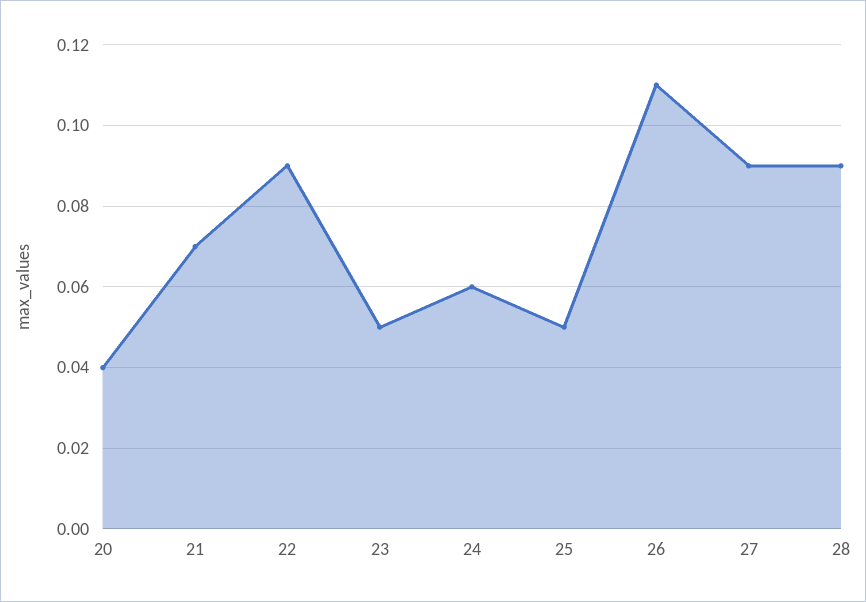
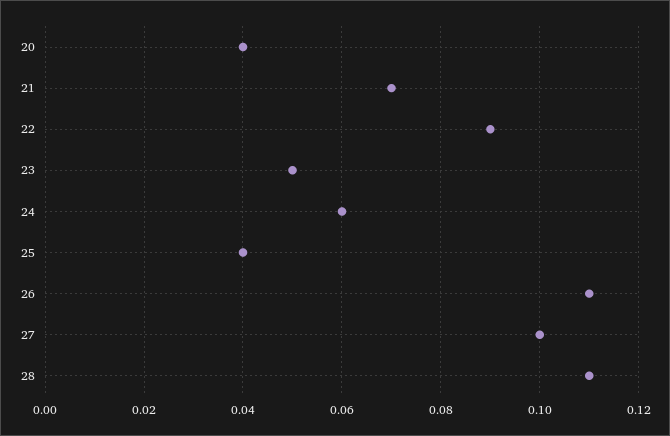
  {
    "20": 0.04,
    "21": 0.07,
    "22": 0.09,
    "23": 0.05,
    "24": 0.06,
-   "25": 0.05,
+   "25": 0.04,
    "26": 0.11,
-   "27": 0.09,
+   "27": 0.1,
-   "28": 0.09
+   "28": 0.11
  }

